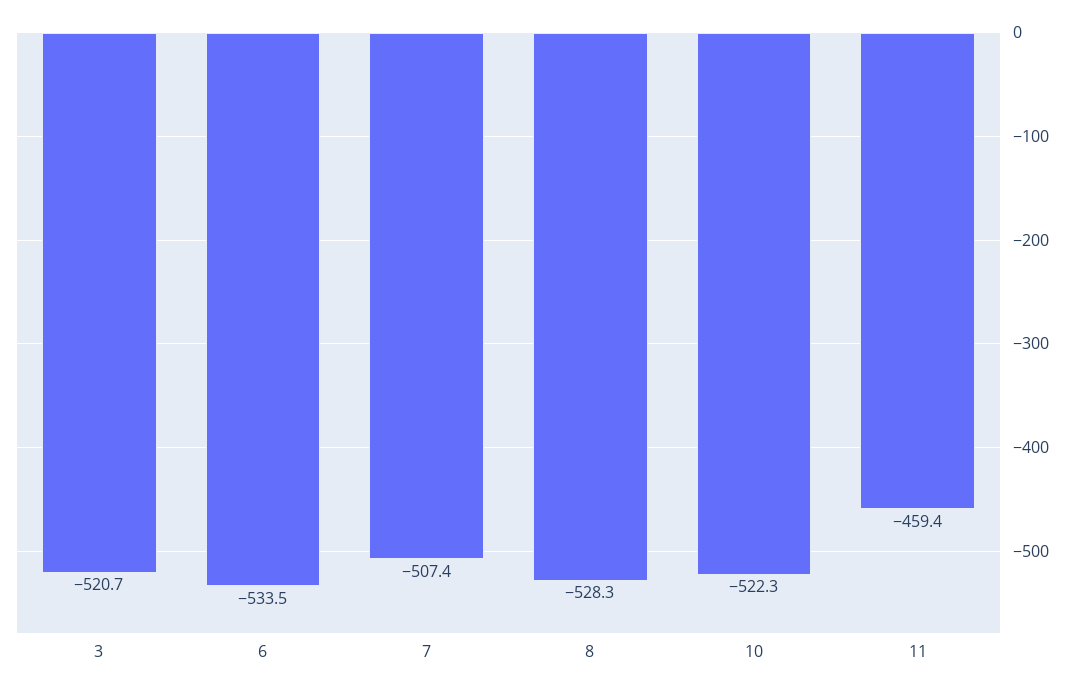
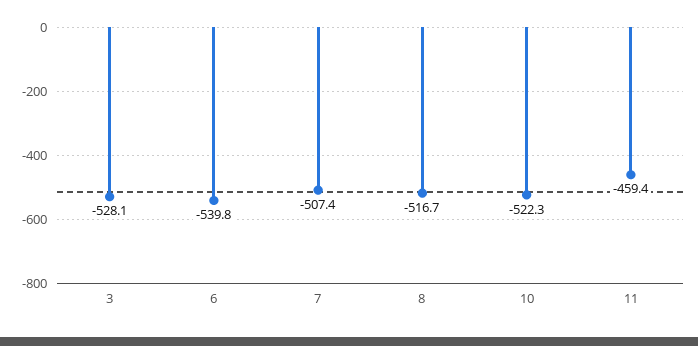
  {
-   "3": -520.7,
+   "3": -528.1,
-   "6": -533.5,
+   "6": -539.8,
    "7": -507.4,
-   "8": -528.3,
+   "8": -516.7,
    "10": -522.3,
    "11": -459.4
  }

